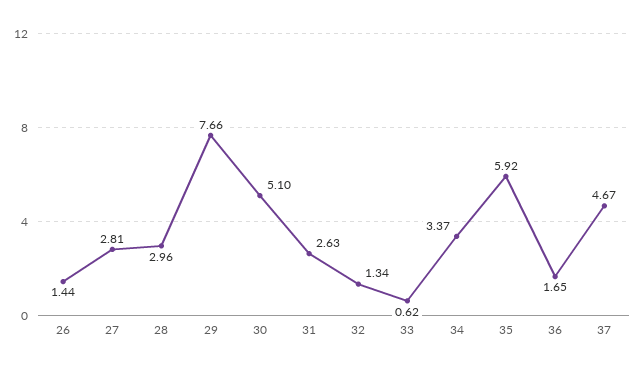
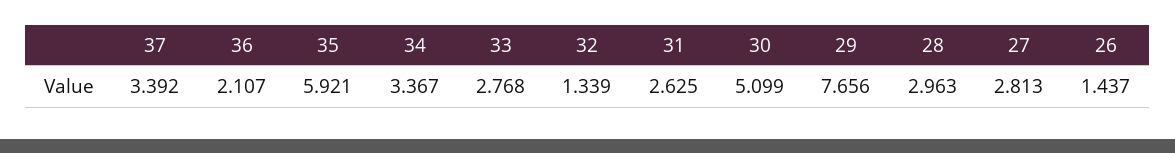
  {
    "26": 1.437,
    "27": 2.813,
    "28": 2.963,
    "29": 7.656,
    "30": 5.099,
    "31": 2.625,
    "32": 1.339,
-   "33": 0.62,
+   "33": 2.768,
    "34": 3.367,
    "35": 5.921,
-   "36": 1.65,
+   "36": 2.107,
-   "37": 4.67
+   "37": 3.392
  }

